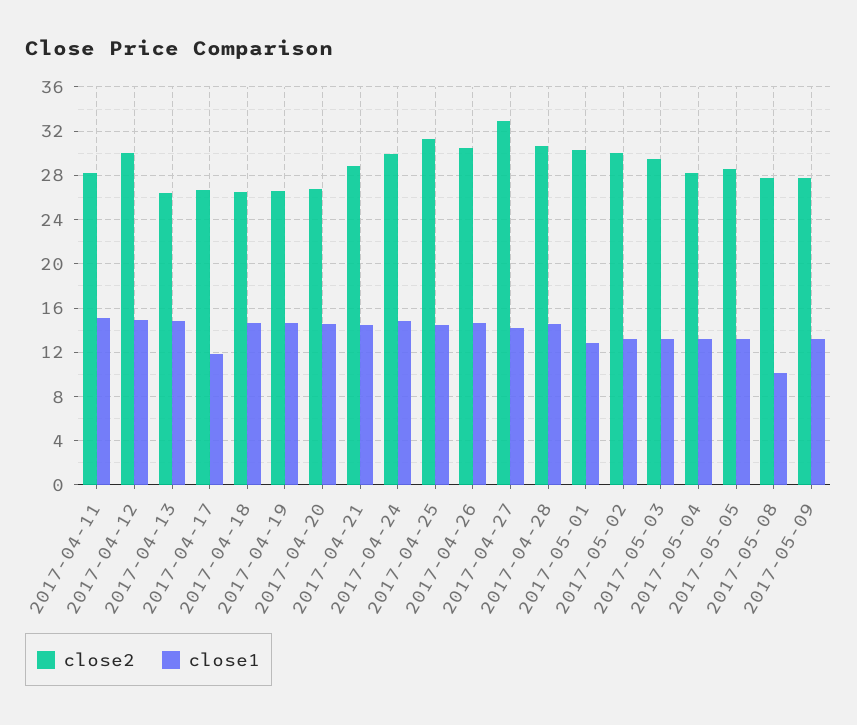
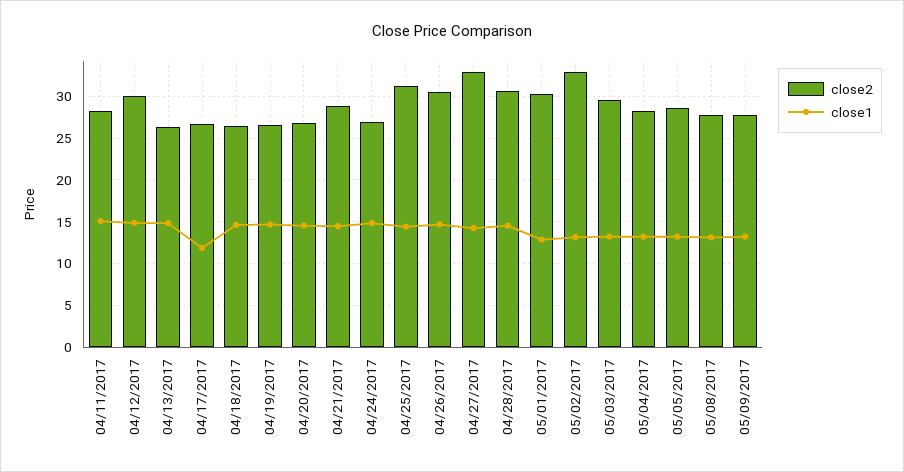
  {
    "close2": {
      "2017-04-11": 28,
      "2017-04-12": 30,
      "2017-04-13": 26,
      "2017-04-17": 27,
      "2017-04-18": 26,
      "2017-04-19": 27,
      "2017-04-20": 27,
      "2017-04-21": 29,
-     "2017-04-24": 30,
+     "2017-04-24": 27,
      "2017-04-25": 31,
      "2017-04-26": 30,
      "2017-04-27": 33,
      "2017-04-28": 31,
      "2017-05-01": 30,
-     "2017-05-02": 30,
+     "2017-05-02": 33,
      "2017-05-03": 30,
      "2017-05-04": 28,
      "2017-05-05": 29,
      "2017-05-08": 28,
      "2017-05-09": 28
    },
    "close1": {
      "2017-04-11": 15,
      "2017-04-12": 15,
      "2017-04-13": 15,
      "2017-04-17": 12,
      "2017-04-18": 15,
      "2017-04-19": 15,
      "2017-04-20": 15,
      "2017-04-21": 14,
      "2017-04-24": 15,
      "2017-04-25": 14,
      "2017-04-26": 15,
      "2017-04-27": 14,
      "2017-04-28": 15,
      "2017-05-01": 13,
      "2017-05-02": 13,
      "2017-05-03": 13,
      "2017-05-04": 13,
      "2017-05-05": 13,
-     "2017-05-08": 10,
+     "2017-05-08": 13,
      "2017-05-09": 13
    }
  }

